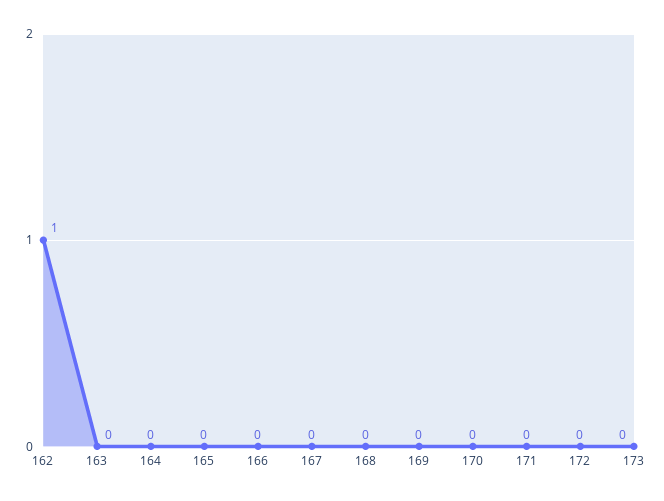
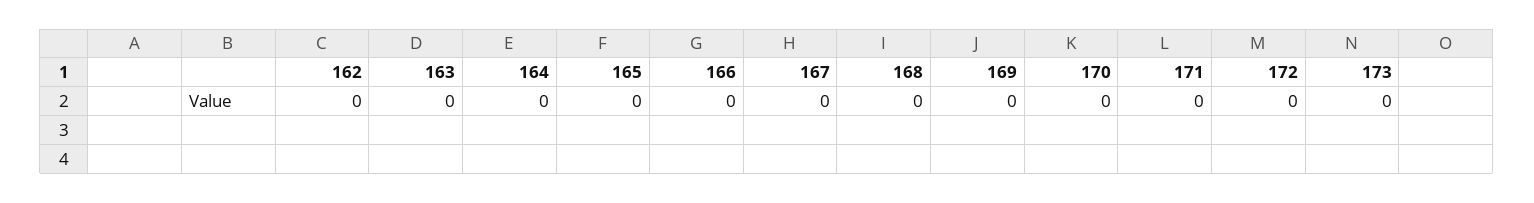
  {
-   "162": 1,
+   "162": 0,
    "163": 0,
    "164": 0,
    "165": 0,
    "166": 0,
    "167": 0,
    "168": 0,
    "169": 0,
    "170": 0,
    "171": 0,
    "172": 0,
    "173": 0
  }

